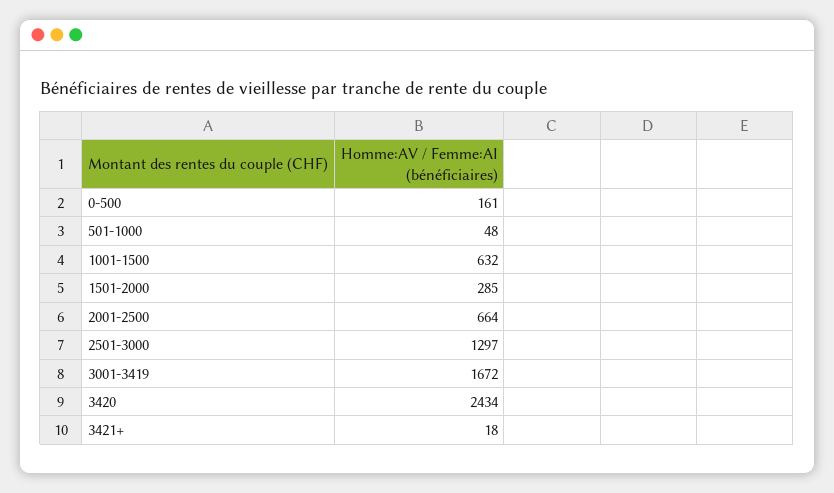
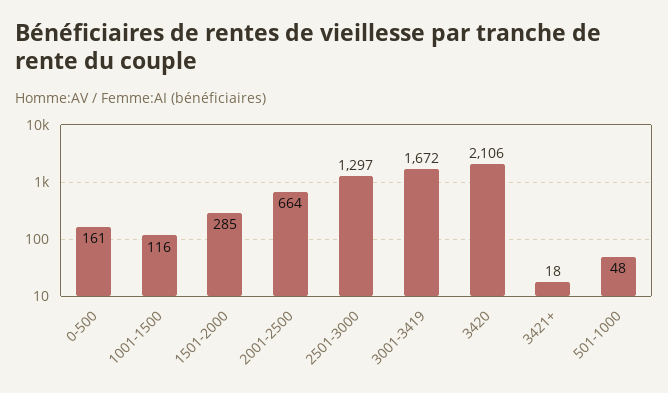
  {
    "0-500": 161,
    "501-1000": 48,
-   "1001-1500": 632,
+   "1001-1500": 116,
    "1501-2000": 285,
    "2001-2500": 664,
    "2501-3000": 1297,
    "3001-3419": 1672,
-   "3420": 2434,
+   "3420": 2106,
    "3421+": 18
  }

